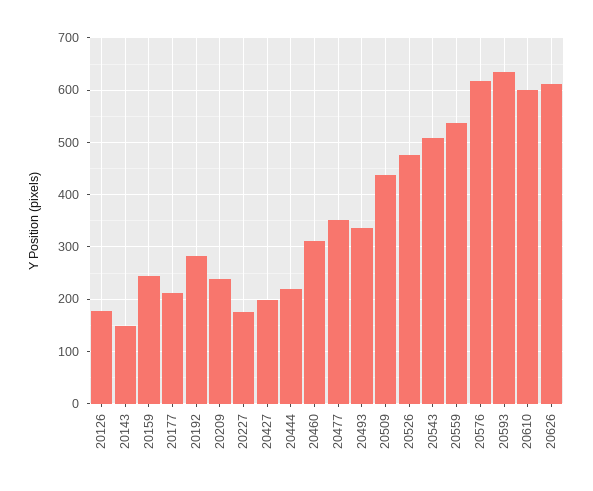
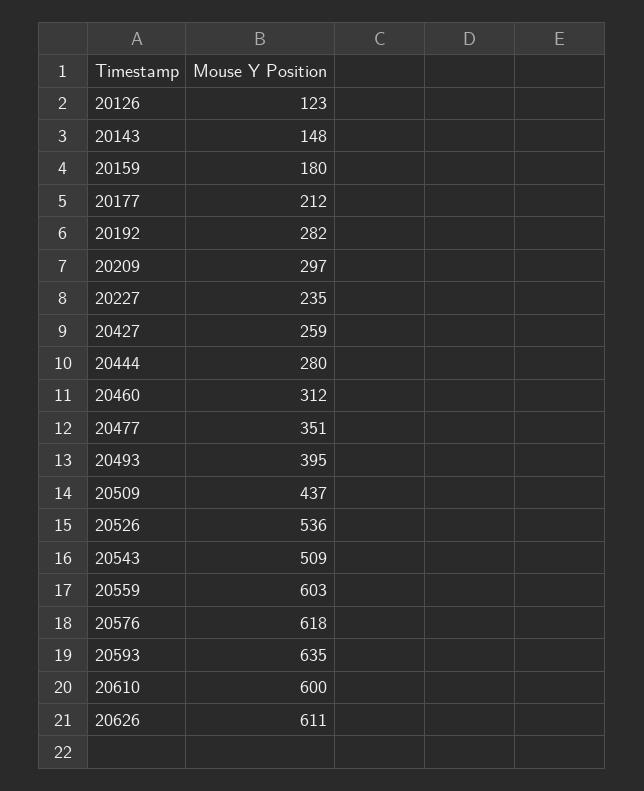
  {
-   "20126": 180,
+   "20126": 123,
    "20143": 148,
-   "20159": 240,
+   "20159": 180,
    "20177": 212,
    "20192": 282,
-   "20209": 240,
+   "20209": 297,
-   "20227": 180,
+   "20227": 235,
-   "20427": 200,
+   "20427": 259,
-   "20444": 220,
+   "20444": 280,
    "20460": 312,
    "20477": 351,
-   "20493": 340,
+   "20493": 395,
    "20509": 437,
-   "20526": 480,
+   "20526": 536,
    "20543": 509,
-   "20559": 540,
+   "20559": 603,
    "20576": 618,
    "20593": 635,
    "20610": 600,
    "20626": 611
  }

